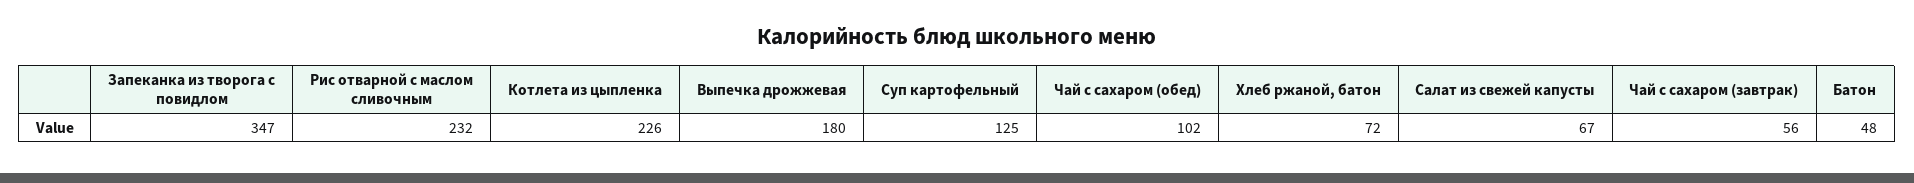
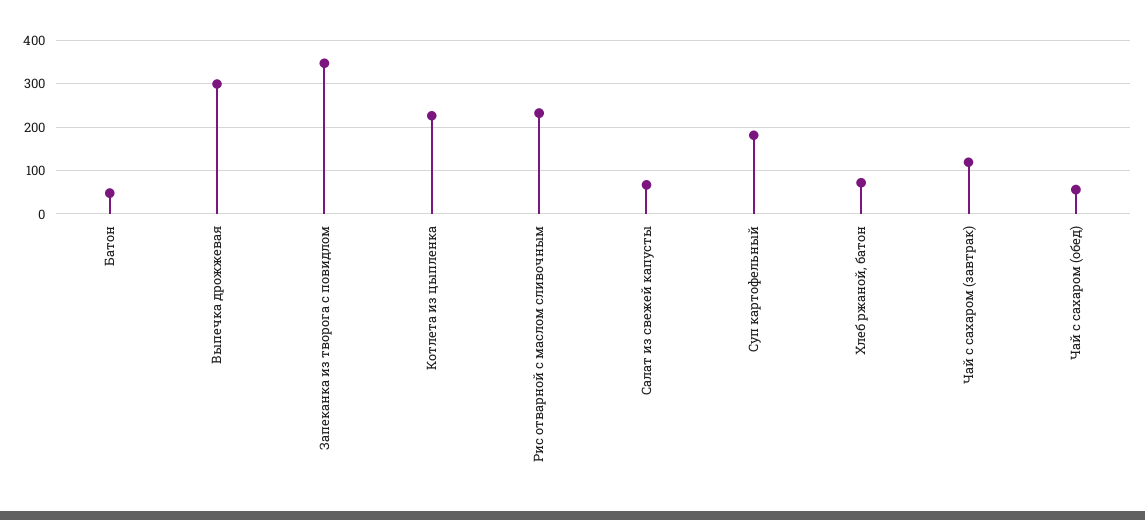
  {
    "Запеканка из творога с повидлом": 347,
    "Рис отварной с маслом сливочным": 232,
    "Котлета из цыпленка": 226,
-   "Выпечка дрожжевая": 180,
+   "Выпечка дрожжевая": 300,
-   "Суп картофельный": 125,
+   "Суп картофельный": 180,
-   "Чай с сахаром (обед)": 102,
+   "Чай с сахаром (обед)": 60,
    "Хлеб ржаной, батон": 72,
    "Салат из свежей капусты": 67,
-   "Чай с сахаром (завтрак)": 56,
+   "Чай с сахаром (завтрак)": 120,
    "Батон": 48
  }

